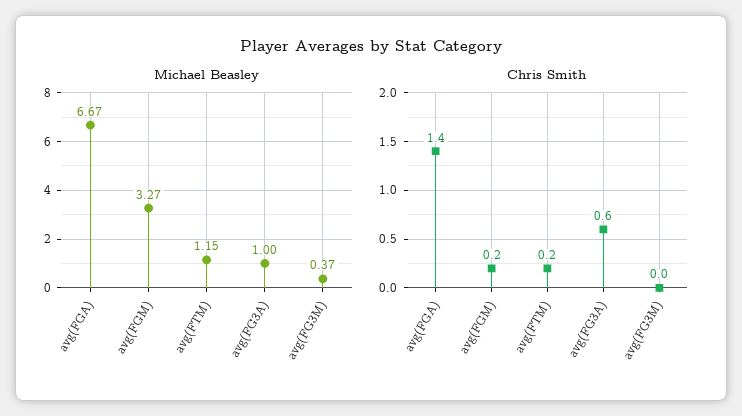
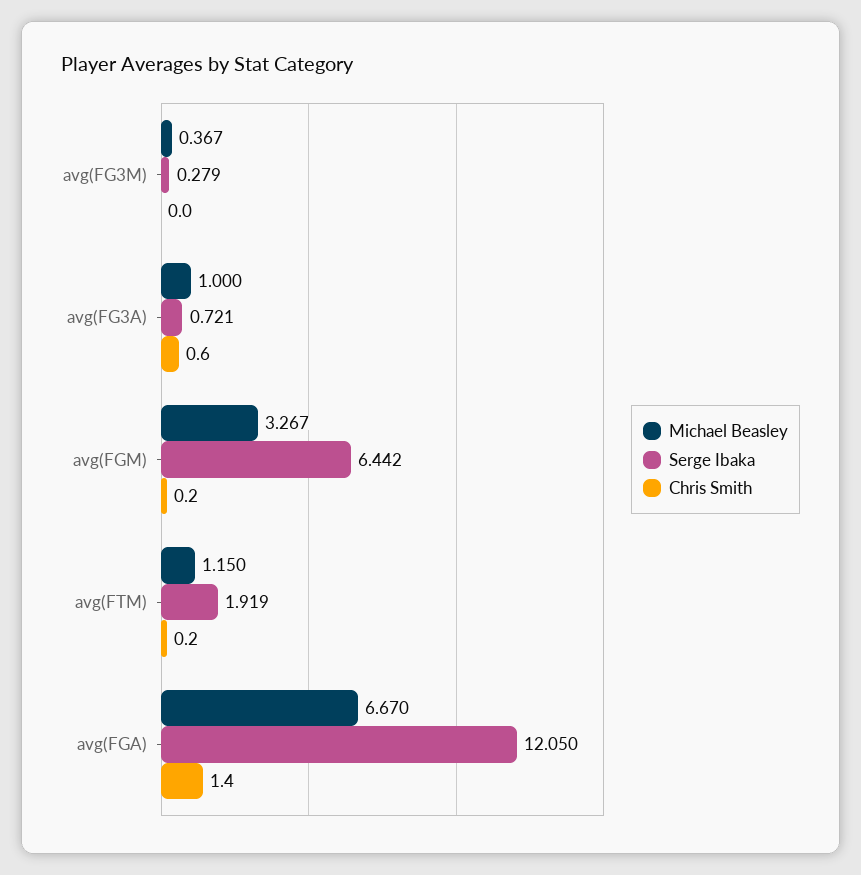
  {
    "Michael Beasley": {
      "avg(FGA)": 6.67,
      "avg(FGM)": 3.267,
      "avg(FTM)": 1.15,
      "avg(FG3A)": 1,
      "avg(FG3M)": 0.367
    },
    "Chris Smith": {
      "avg(FGA)": 1.4,
      "avg(FGM)": 0.2,
      "avg(FTM)": 0.2,
      "avg(FG3A)": 0.6,
      "avg(FG3M)": 0
-   }
+   },
+   "Serge Ibaka": {
+     "avg(FG3M)": 0.279,
+     "avg(FG3A)": 0.721,
+     "avg(FGM)": 6.442,
+     "avg(FTM)": 1.919,
+     "avg(FGA)": 12.05
+   }
  }

